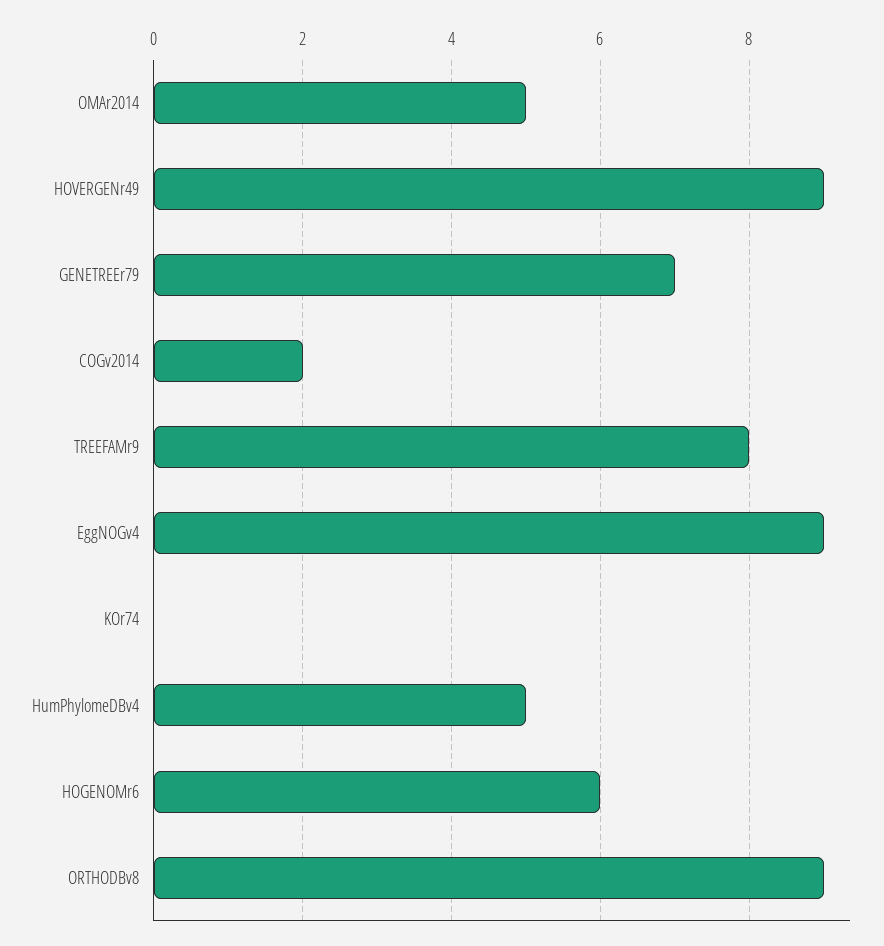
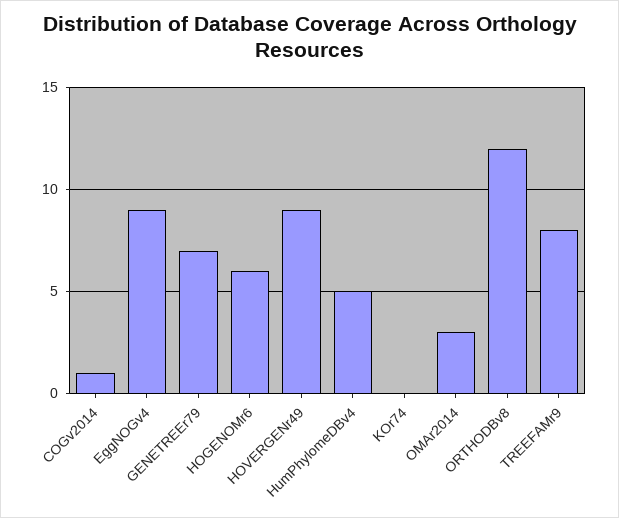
  {
-   "OMAr2014": 5,
+   "OMAr2014": 3,
    "HOVERGENr49": 9,
    "GENETREEr79": 7,
-   "COGv2014": 2,
+   "COGv2014": 1,
    "TREEFAMr9": 8,
    "EggNOGv4": 9,
    "KOr74": 0,
    "HumPhylomeDBv4": 5,
    "HOGENOMr6": 6,
-   "ORTHODBv8": 9
+   "ORTHODBv8": 12
  }

